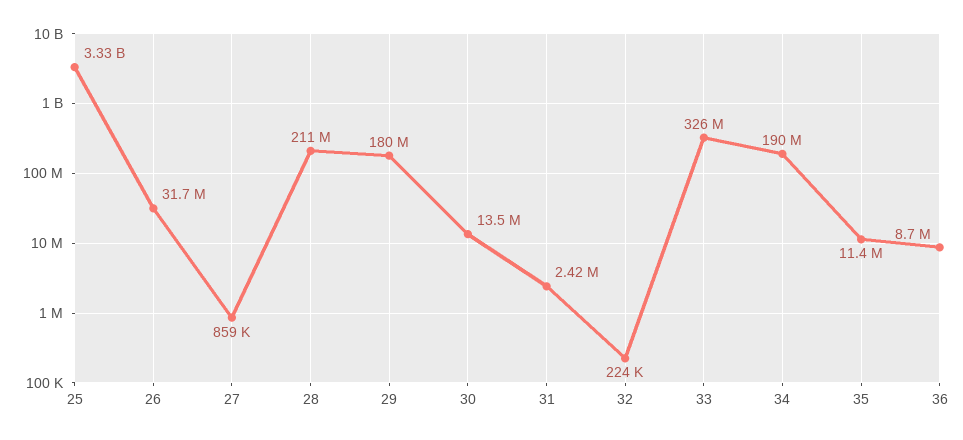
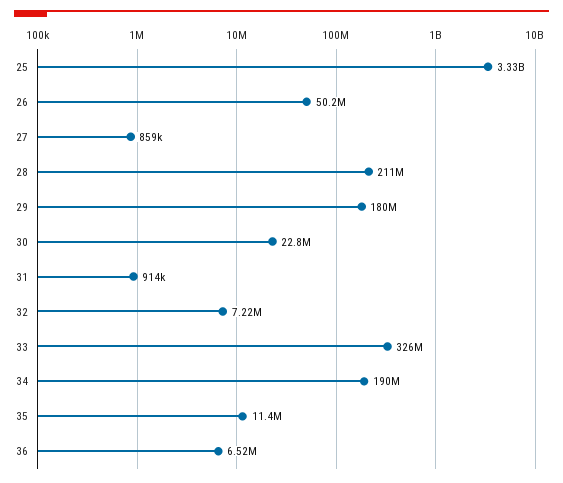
  {
    "25": 3330000000,
-   "26": 31700000,
+   "26": 50200000,
    "27": 859000,
    "28": 211000000,
    "29": 180000000,
-   "30": 13500000,
+   "30": 22800000,
-   "31": 2420000,
+   "31": 914000,
-   "32": 224000,
+   "32": 7220000,
    "33": 326000000,
    "34": 190000000,
    "35": 11400000,
-   "36": 8700000
+   "36": 6520000
  }

